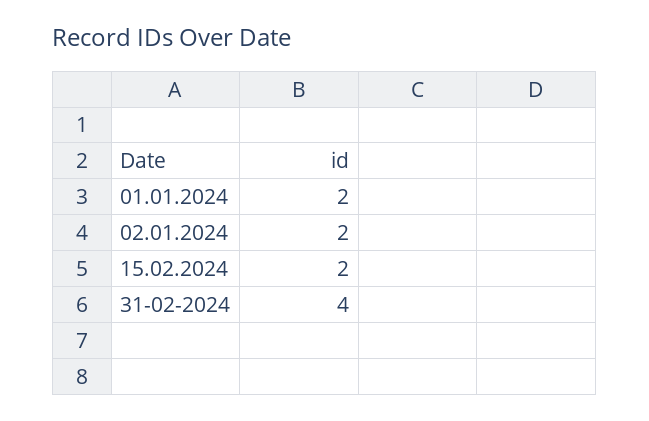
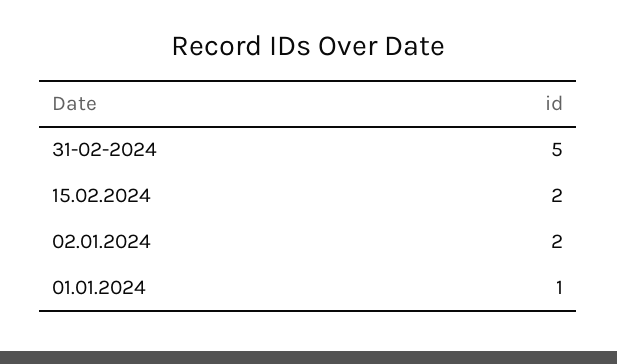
  {
-   "01.01.2024": 2,
+   "01.01.2024": 1,
    "02.01.2024": 2,
    "15.02.2024": 2,
-   "31-02-2024": 4
+   "31-02-2024": 5
  }

